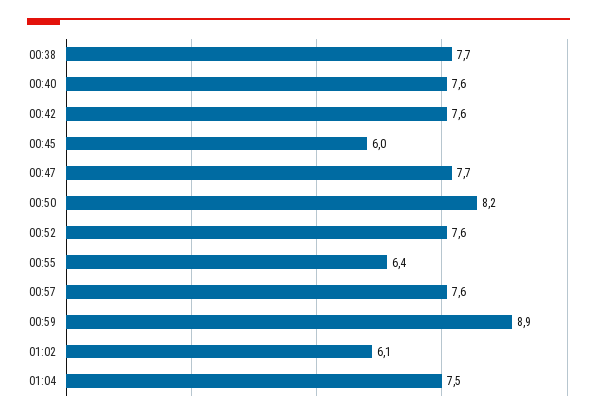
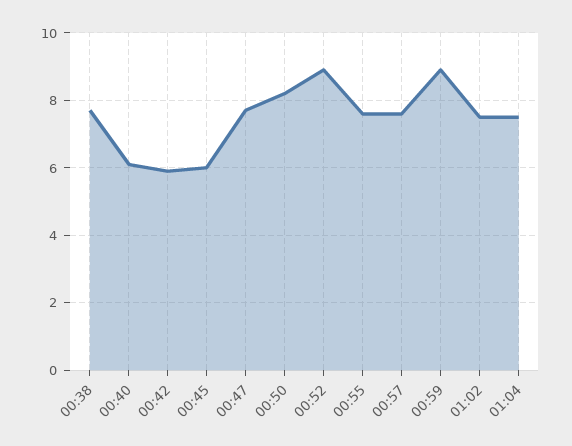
  {
    "00:38": 7.7,
-   "00:40": 7.6,
+   "00:40": 6,
-   "00:42": 7.6,
+   "00:42": 6,
    "00:45": 6,
    "00:47": 7.7,
    "00:50": 8.2,
-   "00:52": 7.6,
+   "00:52": 9,
-   "00:55": 6.4,
+   "00:55": 7.5,
    "00:57": 7.6,
    "00:59": 8.9,
-   "01:02": 6.1,
+   "01:02": 7.5,
    "01:04": 7.5
  }

